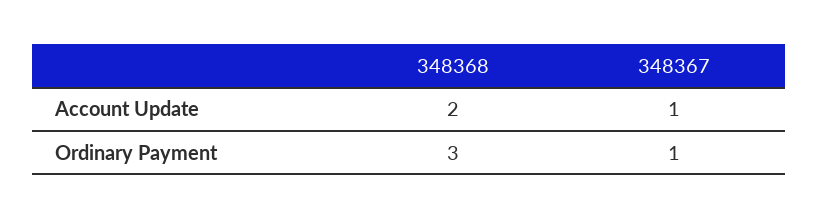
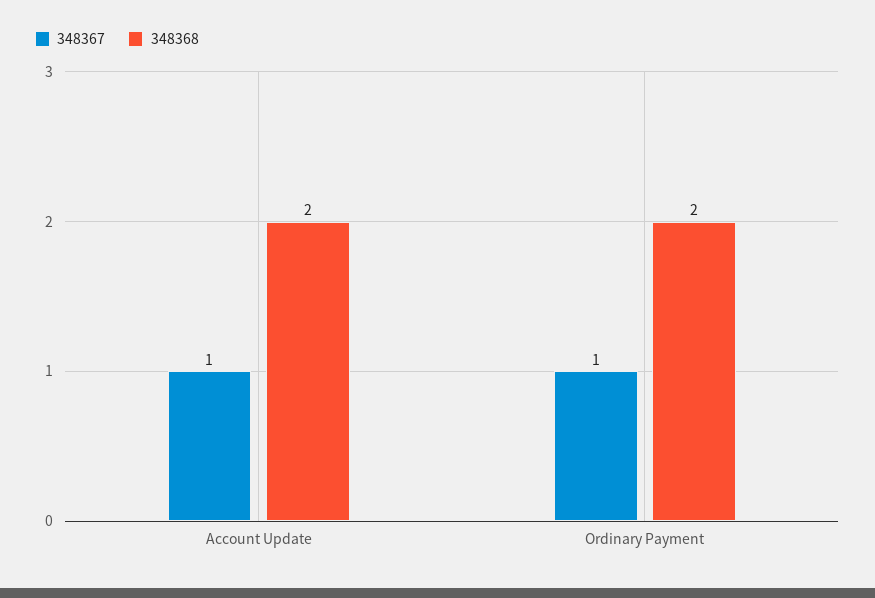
  {
    "348368": {
      "Account Update": 2,
-     "Ordinary Payment": 3
+     "Ordinary Payment": 2
    },
    "348367": {
      "Account Update": 1,
      "Ordinary Payment": 1
    }
  }

